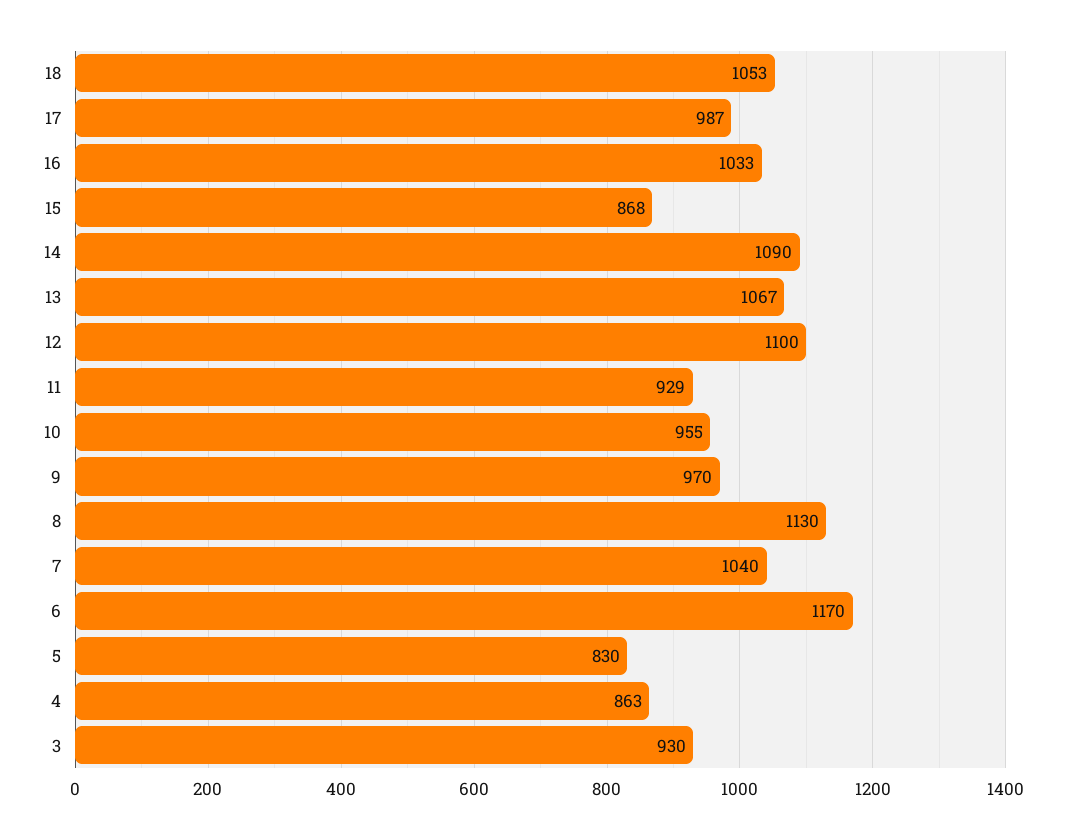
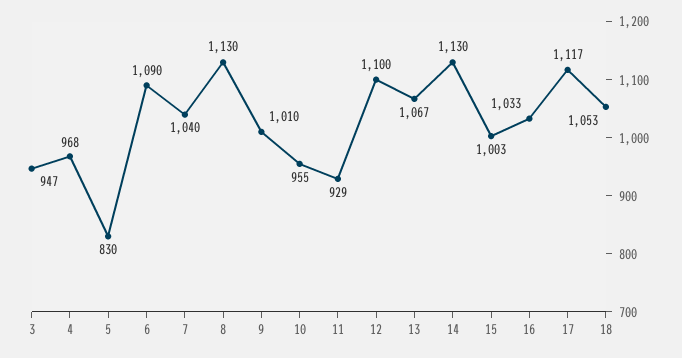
  {
    "18": 1053,
-   "17": 987,
+   "17": 1117,
    "16": 1033,
-   "15": 868,
+   "15": 1003,
-   "14": 1090,
+   "14": 1130,
    "13": 1067,
    "12": 1100,
    "11": 929,
    "10": 955,
-   "9": 970,
+   "9": 1010,
    "8": 1130,
    "7": 1040,
-   "6": 1170,
+   "6": 1090,
    "5": 830,
-   "4": 863,
+   "4": 968,
-   "3": 930
+   "3": 947
  }

